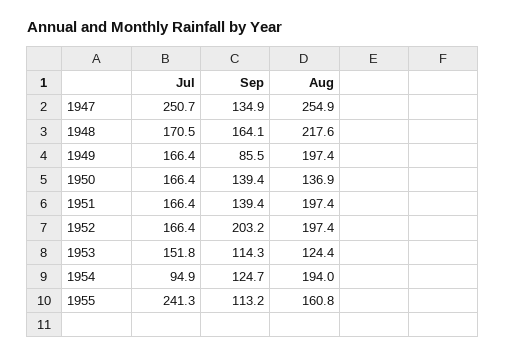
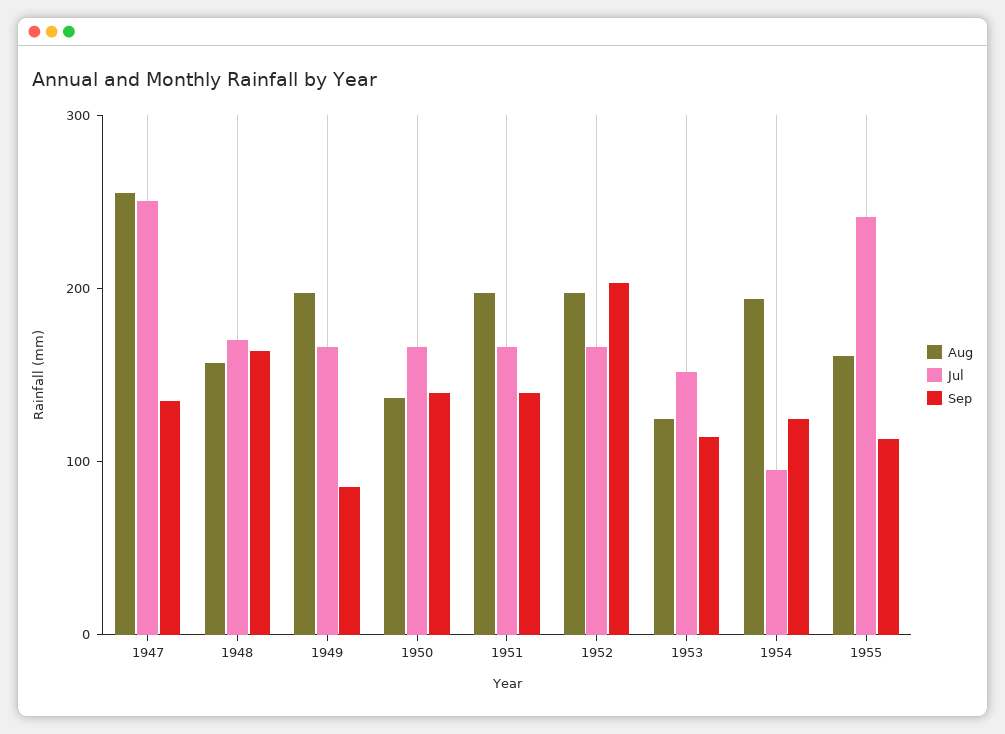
  {
    "Jul": {
      "1947": 250.7,
      "1948": 170.5,
      "1949": 166.4,
      "1950": 166.4,
      "1951": 166.4,
      "1952": 166.4,
      "1953": 151.8,
      "1954": 94.9,
      "1955": 241.3
    },
    "Sep": {
      "1947": 134.9,
      "1948": 164.1,
      "1949": 85.5,
      "1950": 139.4,
      "1951": 139.4,
      "1952": 203.2,
      "1953": 114.3,
      "1954": 124.7,
      "1955": 113.2
    },
    "Aug": {
      "1947": 254.9,
-     "1948": 217.6,
+     "1948": 160,
      "1949": 197.4,
      "1950": 136.9,
      "1951": 197.4,
      "1952": 197.4,
      "1953": 124.4,
      "1954": 194,
      "1955": 160.8
    }
  }

